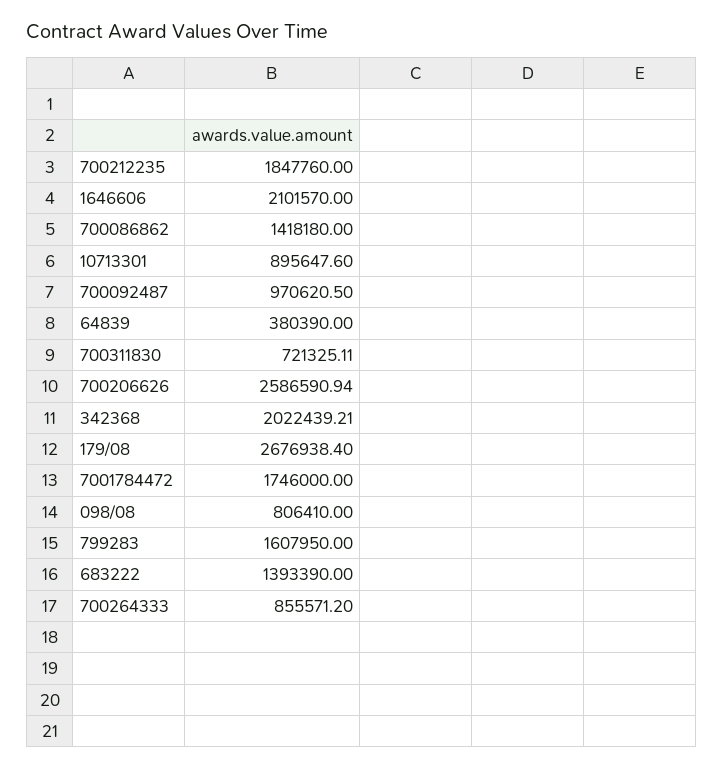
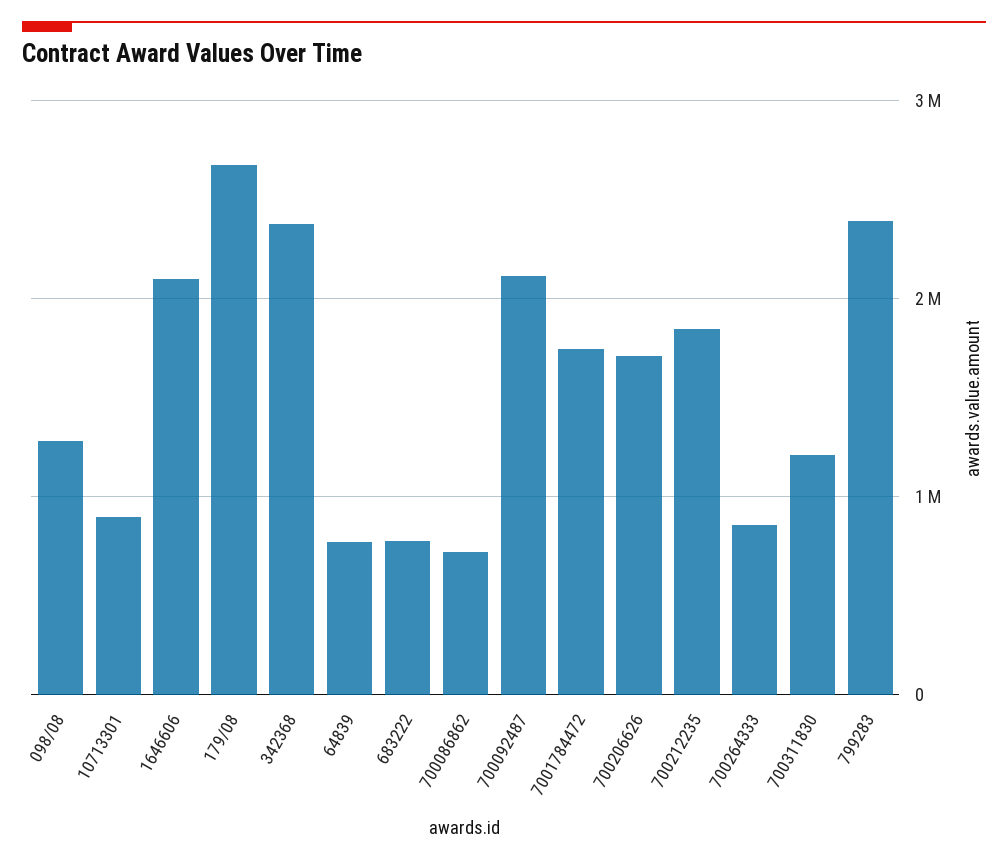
  {
    "700212235": 1847760,
    "1646606": 2101570,
-   "700086862": 1418180,
+   "700086862": 700000,
    "10713301": 895647.6,
-   "700092487": 970620.5,
+   "700092487": 2100000,
-   "64839": 380390,
+   "64839": 800000,
-   "700311830": 721325.11,
+   "700311830": 1200000,
-   "700206626": 2586590.94,
+   "700206626": 1700000,
-   "342368": 2022439.21,
+   "342368": 2400000,
    "179/08": 2676938.4,
    "7001784472": 1746000,
-   "098/08": 806410,
+   "098/08": 1300000,
-   "799283": 1607950,
+   "799283": 2400000,
-   "683222": 1393390,
+   "683222": 800000,
    "700264333": 855571.2
  }

